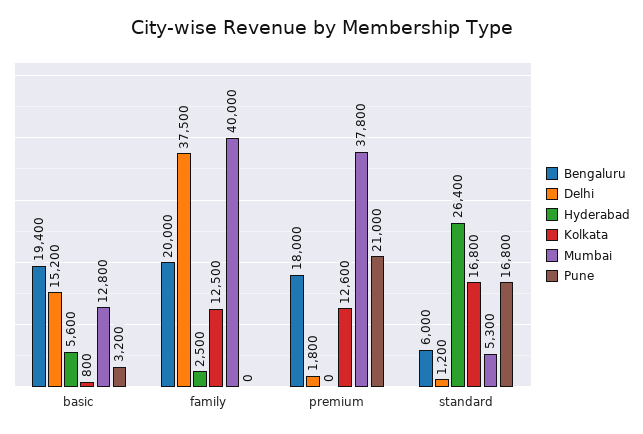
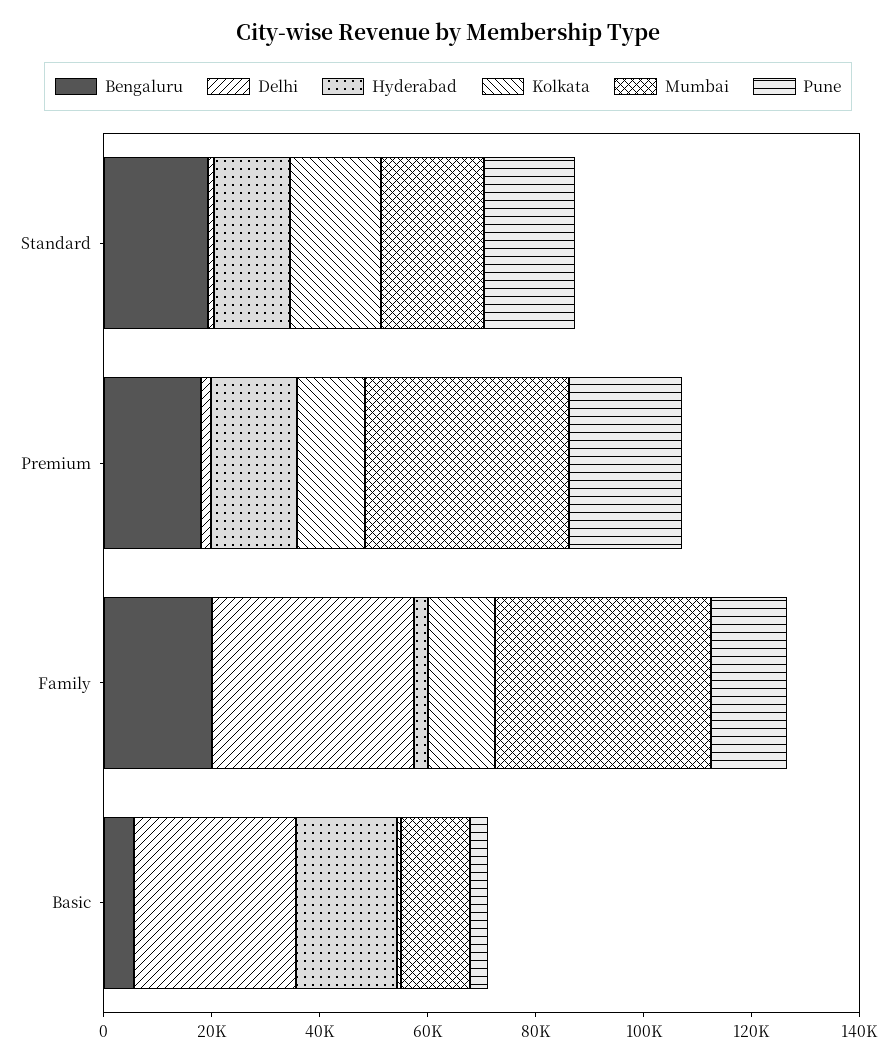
  {
    "Bengaluru": {
-     "basic": 19400,
+     "basic": 5000,
      "family": 20000,
      "premium": 18000,
-     "standard": 6000
+     "standard": 20000
    },
    "Delhi": {
-     "basic": 15200,
+     "basic": 30000,
      "family": 37500,
      "premium": 1800,
      "standard": 1200
    },
    "Hyderabad": {
-     "basic": 5600,
+     "basic": 20000,
      "family": 2500,
-     "premium": 0,
+     "premium": 15000,
-     "standard": 26400
+     "standard": 15000
    },
    "Kolkata": {
      "basic": 800,
      "family": 12500,
      "premium": 12600,
      "standard": 16800
    },
    "Mumbai": {
      "basic": 12800,
      "family": 40000,
      "premium": 37800,
-     "standard": 5300
+     "standard": 20000
    },
    "Pune": {
      "basic": 3200,
-     "family": 0,
+     "family": 15000,
      "premium": 21000,
      "standard": 16800
    }
  }

